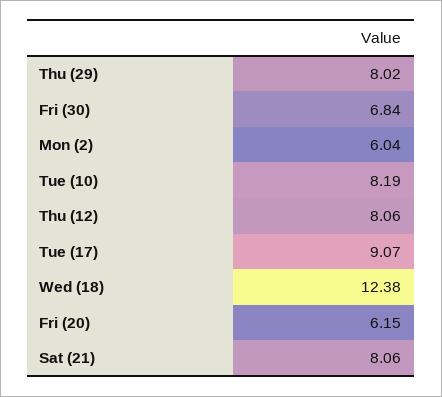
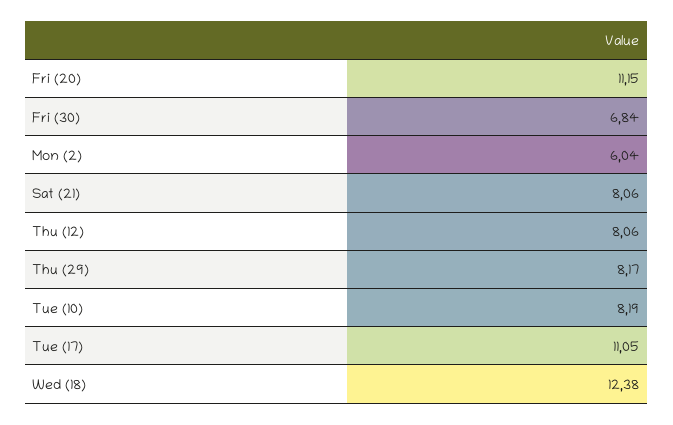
  {
-   "Thu (29)": 8.02,
+   "Thu (29)": 8.17,
    "Fri (30)": 6.84,
    "Mon (2)": 6.04,
    "Tue (10)": 8.19,
    "Thu (12)": 8.06,
-   "Tue (17)": 9.07,
+   "Tue (17)": 11.05,
    "Wed (18)": 12.38,
-   "Fri (20)": 6.15,
+   "Fri (20)": 11.15,
    "Sat (21)": 8.06
  }

